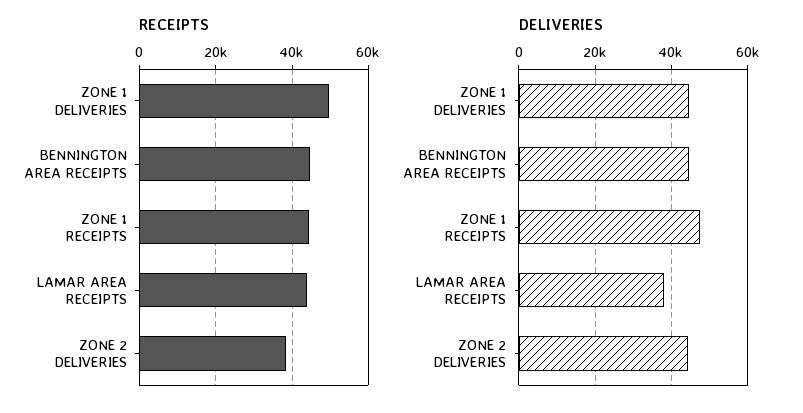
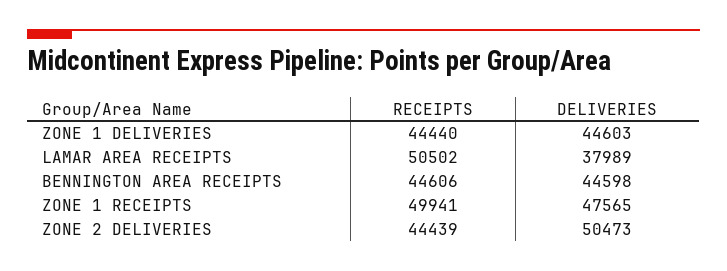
  {
    "RECEIPTS": {
-     "ZONE 1 DELIVERIES": 50000,
+     "ZONE 1 DELIVERIES": 44440,
      "BENNINGTON AREA RECEIPTS": 44606,
-     "ZONE 1 RECEIPTS": 44000,
+     "ZONE 1 RECEIPTS": 49941,
-     "LAMAR AREA RECEIPTS": 44000,
+     "LAMAR AREA RECEIPTS": 50502,
-     "ZONE 2 DELIVERIES": 38000
+     "ZONE 2 DELIVERIES": 44439
    },
    "DELIVERIES": {
      "ZONE 1 DELIVERIES": 44603,
      "BENNINGTON AREA RECEIPTS": 44598,
      "ZONE 1 RECEIPTS": 47565,
      "LAMAR AREA RECEIPTS": 37989,
-     "ZONE 2 DELIVERIES": 44000
+     "ZONE 2 DELIVERIES": 50473
    }
  }

